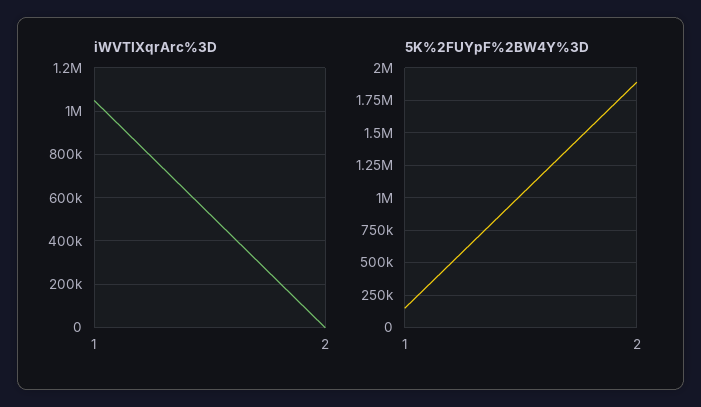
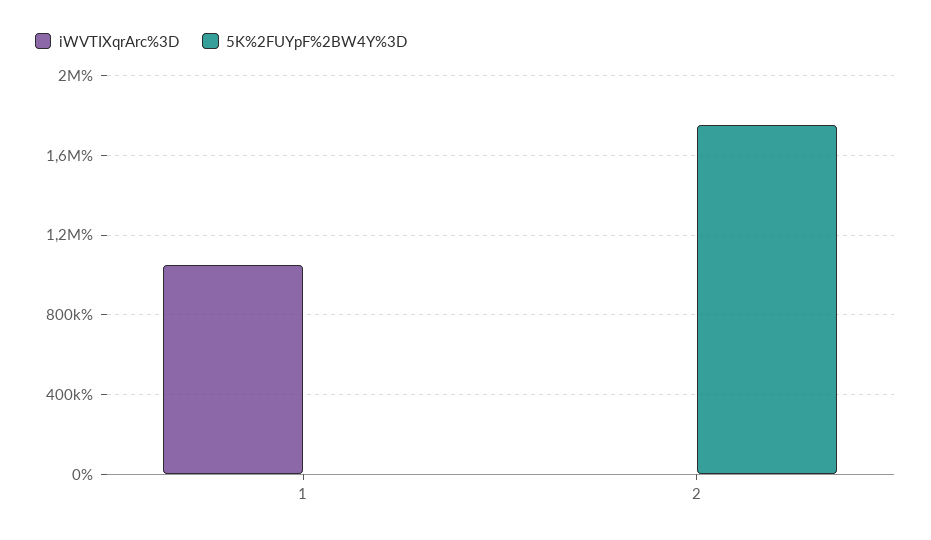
  {
    "iWVTIXqrArc%3D": {
      "1": 1050000,
      "2": 0
    },
    "5K%2FUYpF%2BW4Y%3D": {
-     "1": 150000,
+     "1": 0,
-     "2": 1900000
+     "2": 1750000
    }
  }

